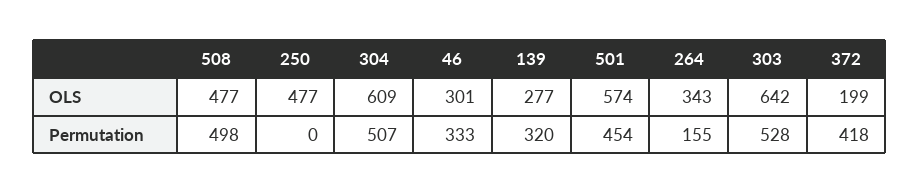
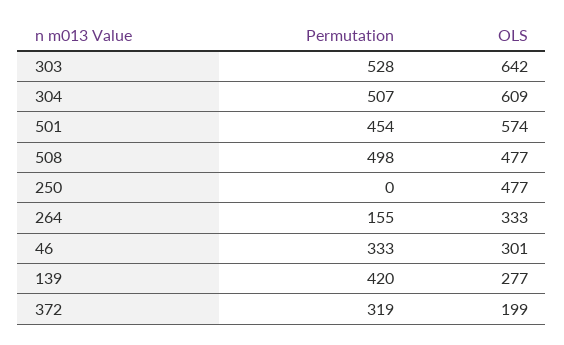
  {
    "508": {
      "OLS": 477,
      "Permutation": 498
    },
    "250": {
      "OLS": 477,
      "Permutation": 0
    },
    "304": {
      "OLS": 609,
      "Permutation": 507
    },
    "46": {
      "OLS": 301,
      "Permutation": 333
    },
    "139": {
      "OLS": 277,
-     "Permutation": 320
+     "Permutation": 420
    },
    "501": {
      "OLS": 574,
      "Permutation": 454
    },
    "264": {
-     "OLS": 343,
+     "OLS": 333,
      "Permutation": 155
    },
    "303": {
      "OLS": 642,
      "Permutation": 528
    },
    "372": {
      "OLS": 199,
-     "Permutation": 418
+     "Permutation": 319
    }
  }

